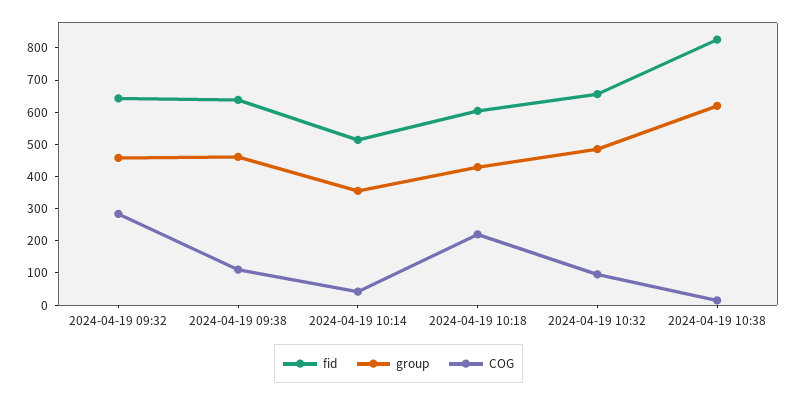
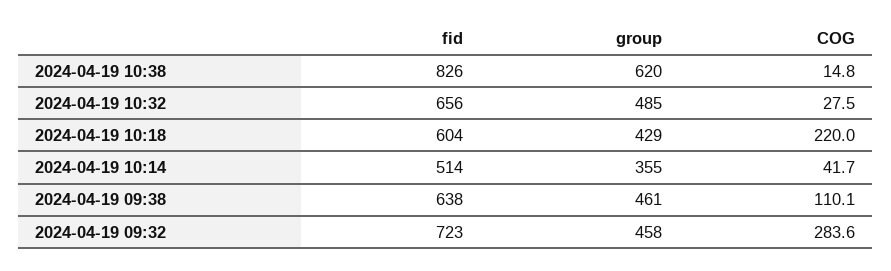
  {
    "fid": {
-     "2024-04-19 09:32": 650,
+     "2024-04-19 09:32": 723,
      "2024-04-19 09:38": 638,
      "2024-04-19 10:14": 514,
      "2024-04-19 10:18": 604,
      "2024-04-19 10:32": 656,
      "2024-04-19 10:38": 826
    },
    "group": {
      "2024-04-19 09:32": 458,
      "2024-04-19 09:38": 461,
      "2024-04-19 10:14": 355,
      "2024-04-19 10:18": 429,
      "2024-04-19 10:32": 485,
      "2024-04-19 10:38": 620
    },
    "COG": {
      "2024-04-19 09:32": 283.6,
      "2024-04-19 09:38": 110.1,
      "2024-04-19 10:14": 41.7,
      "2024-04-19 10:18": 220,
-     "2024-04-19 10:32": 100,
+     "2024-04-19 10:32": 27.5,
      "2024-04-19 10:38": 14.8
    }
  }

